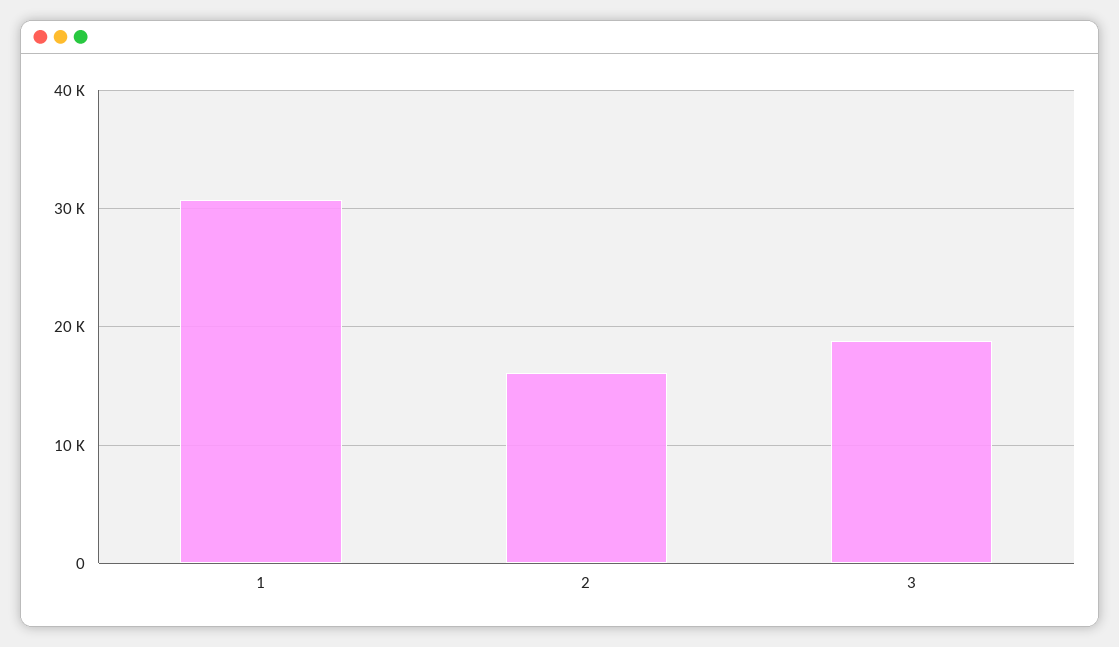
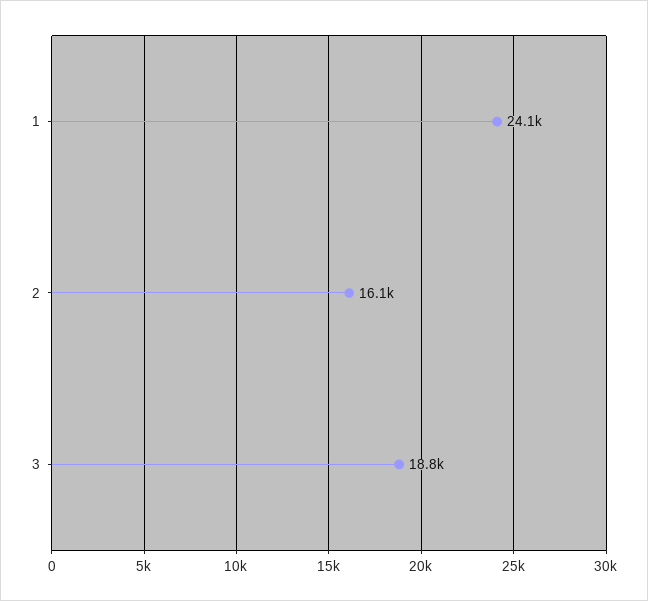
  {
-   "1": 31000,
+   "1": 24100,
    "2": 16100,
    "3": 18800
  }

